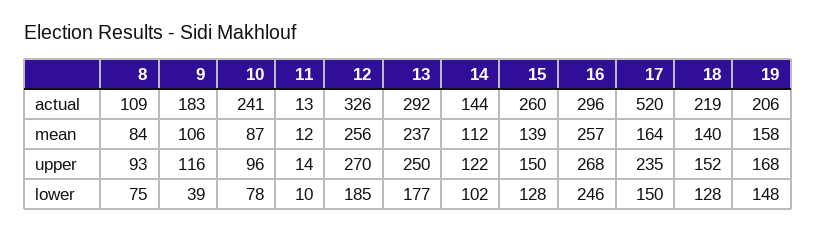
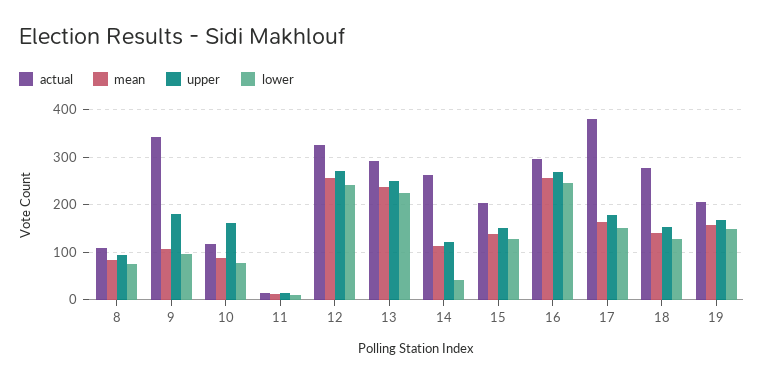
  {
    "actual": {
      "8": 109,
-     "9": 183,
+     "9": 340,
-     "10": 241,
+     "10": 120,
      "11": 13,
      "12": 326,
      "13": 292,
-     "14": 144,
+     "14": 260,
-     "15": 260,
+     "15": 200,
      "16": 296,
-     "17": 520,
+     "17": 380,
-     "18": 219,
+     "18": 280,
      "19": 206
    },
    "mean": {
      "8": 84,
      "9": 106,
      "10": 87,
      "11": 12,
      "12": 256,
      "13": 237,
      "14": 112,
      "15": 139,
      "16": 257,
      "17": 164,
      "18": 140,
      "19": 158
    },
    "upper": {
      "8": 93,
-     "9": 116,
+     "9": 180,
-     "10": 96,
+     "10": 160,
      "11": 14,
      "12": 270,
      "13": 250,
      "14": 122,
      "15": 150,
      "16": 268,
-     "17": 235,
+     "17": 180,
      "18": 152,
      "19": 168
    },
    "lower": {
      "8": 75,
-     "9": 39,
+     "9": 100,
      "10": 78,
      "11": 10,
-     "12": 185,
+     "12": 240,
-     "13": 177,
+     "13": 220,
-     "14": 102,
+     "14": 40,
      "15": 128,
      "16": 246,
      "17": 150,
      "18": 128,
      "19": 148
    }
  }

